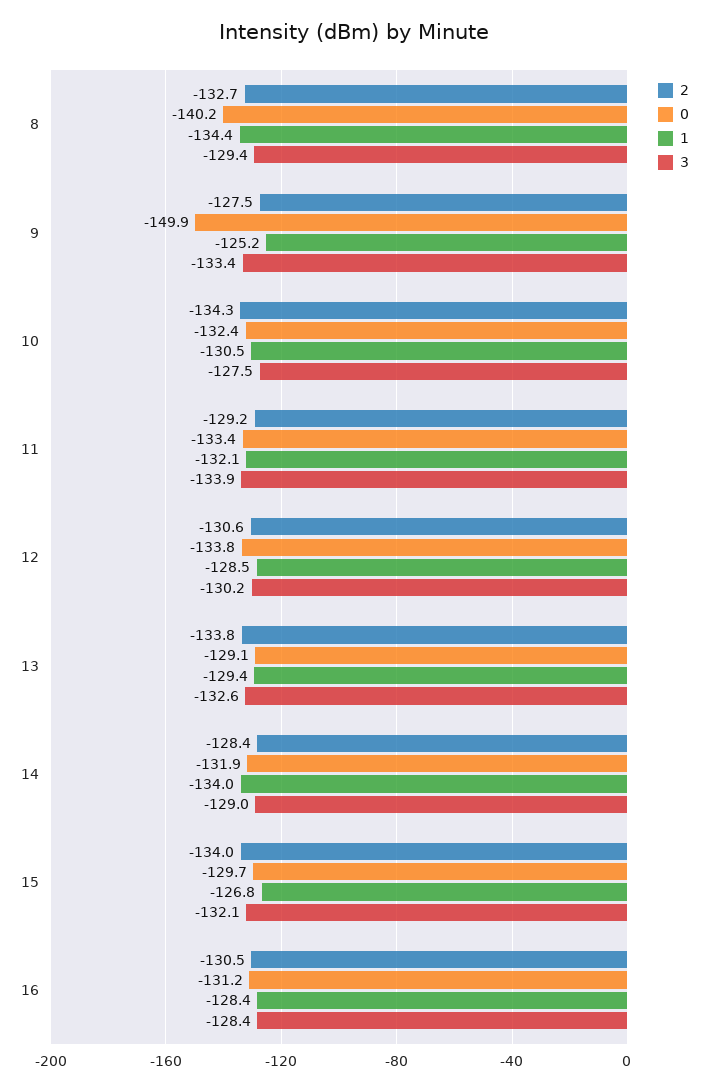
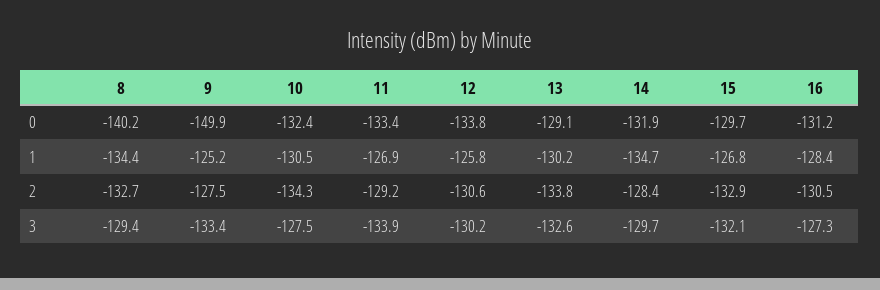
  {
    "2": {
      "8": -132.7,
      "9": -127.5,
      "10": -134.3,
      "11": -129.2,
      "12": -130.6,
      "13": -133.8,
      "14": -128.4,
-     "15": -134,
+     "15": -132.9,
      "16": -130.5
    },
    "0": {
      "8": -140.2,
      "9": -149.9,
      "10": -132.4,
      "11": -133.4,
      "12": -133.8,
      "13": -129.1,
      "14": -131.9,
      "15": -129.7,
      "16": -131.2
    },
    "1": {
      "8": -134.4,
      "9": -125.2,
      "10": -130.5,
-     "11": -132.1,
+     "11": -126.9,
-     "12": -128.5,
+     "12": -125.8,
-     "13": -129.4,
+     "13": -130.2,
-     "14": -134,
+     "14": -134.7,
      "15": -126.8,
      "16": -128.4
    },
    "3": {
      "8": -129.4,
      "9": -133.4,
      "10": -127.5,
      "11": -133.9,
      "12": -130.2,
      "13": -132.6,
-     "14": -129,
+     "14": -129.7,
      "15": -132.1,
-     "16": -128.4
+     "16": -127.3
    }
  }

